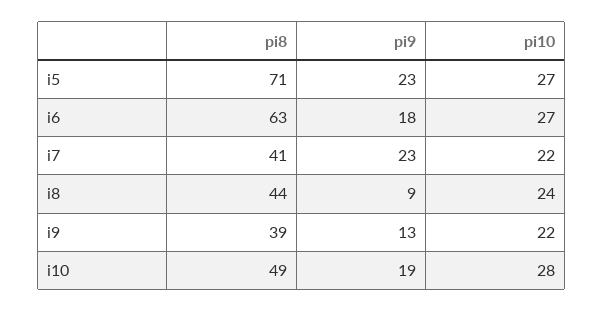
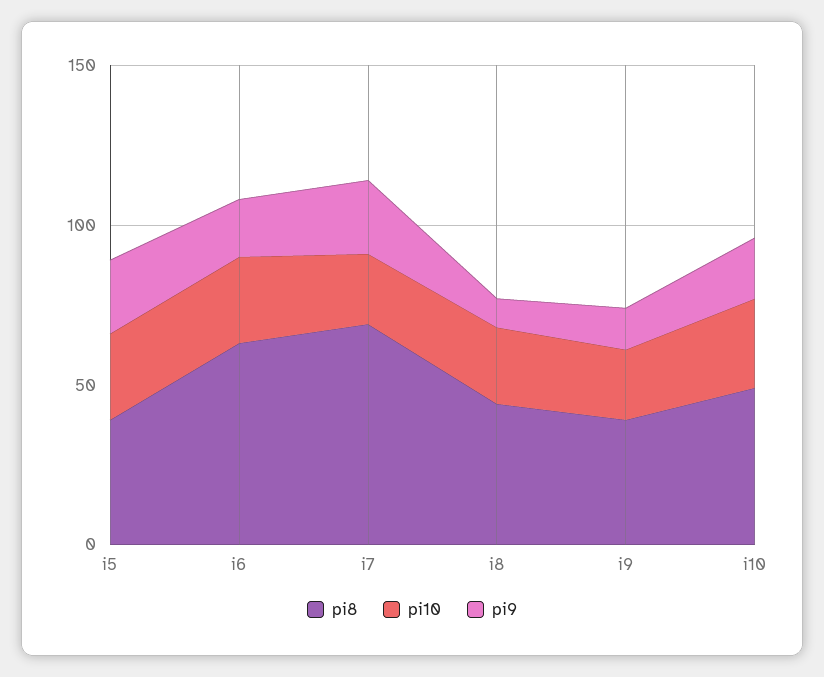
  {
    "pi8": {
-     "i5": 71,
+     "i5": 40,
      "i6": 63,
-     "i7": 41,
+     "i7": 70,
      "i8": 44,
      "i9": 39,
      "i10": 49
    },
    "pi9": {
      "i5": 23,
      "i6": 18,
      "i7": 23,
      "i8": 9,
      "i9": 13,
      "i10": 19
    },
    "pi10": {
      "i5": 27,
      "i6": 27,
      "i7": 22,
      "i8": 24,
      "i9": 22,
      "i10": 28
    }
  }

